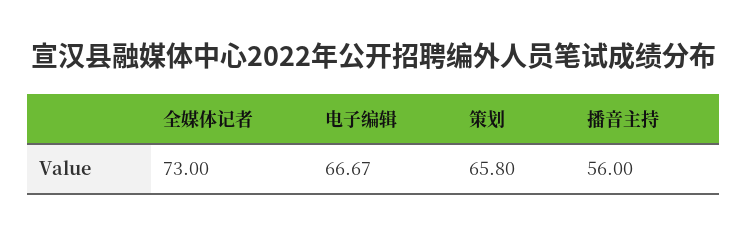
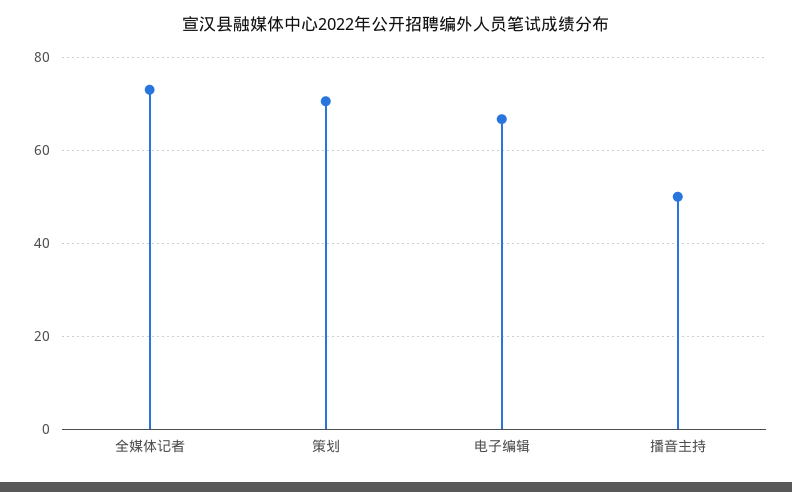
  {
    "全媒体记者": 73,
    "电子编辑": 66.67,
-   "策划": 65.8,
+   "策划": 70,
-   "播音主持": 56
+   "播音主持": 50
  }

